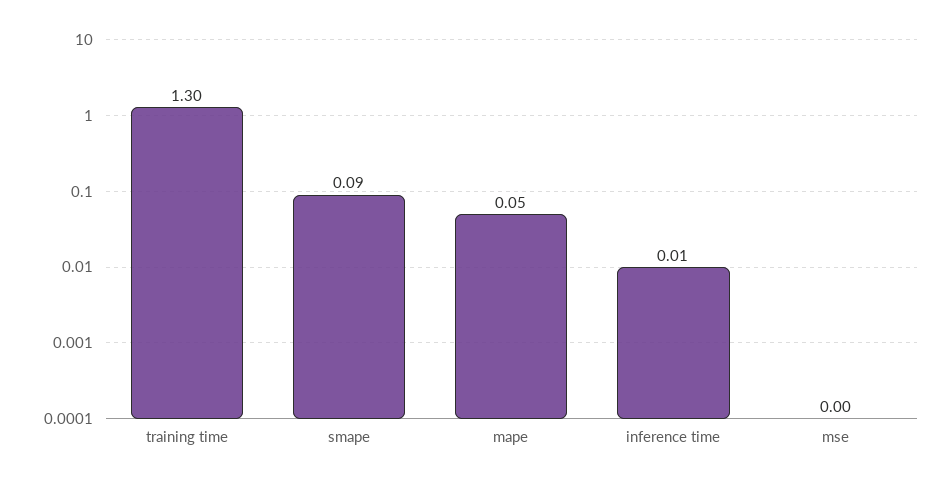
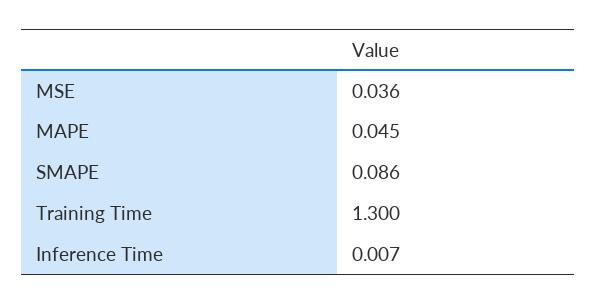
  {
    "training time": 1.3,
    "smape": 0.086,
    "mape": 0.045,
    "inference time": 0.007,
-   "mse": 0
+   "mse": 0.036
  }

